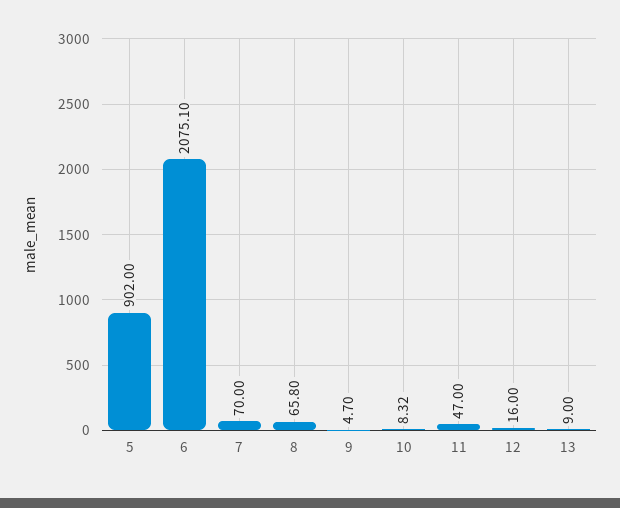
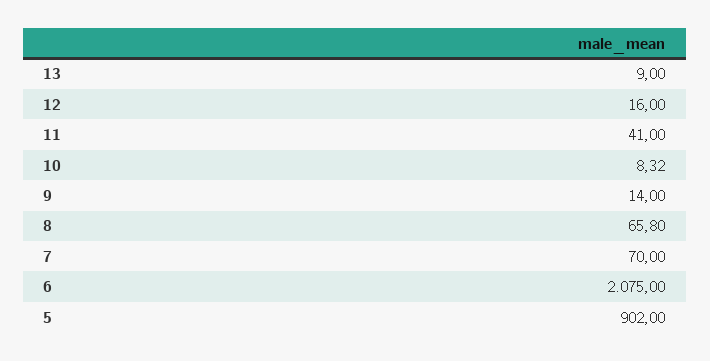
  {
    "5": 902,
-   "6": 2075.1,
+   "6": 2075,
    "7": 70,
    "8": 65.8,
-   "9": 4.7,
+   "9": 14,
    "10": 8.32,
-   "11": 47,
+   "11": 41,
    "12": 16,
    "13": 9
  }

